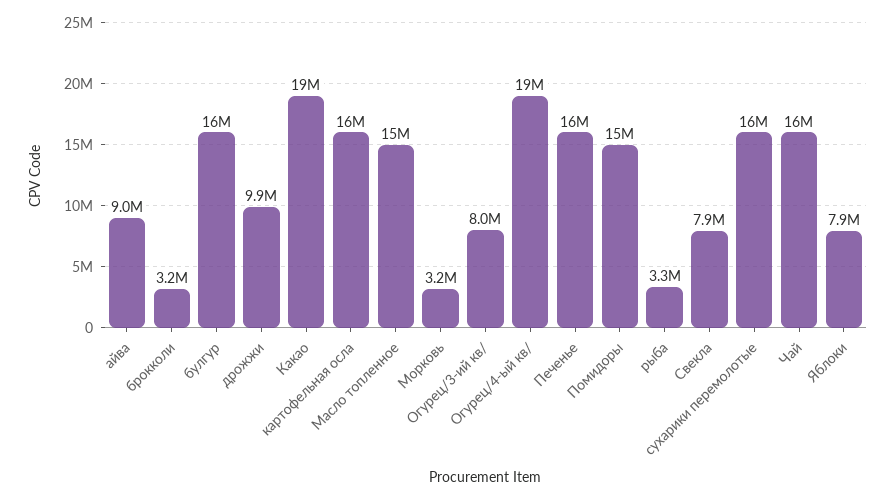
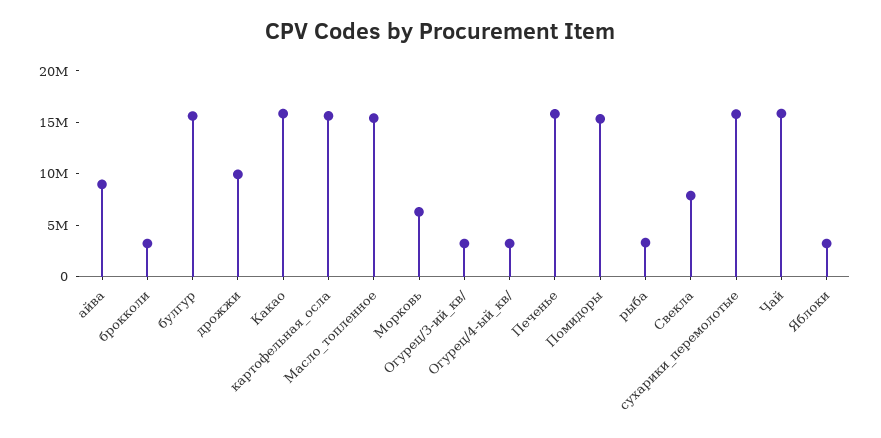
  {
    "айва": 9000000,
    "брокколи": 3200000,
    "булгур": 16000000,
    "дрожжи": 9900000,
-   "Какао": 19000000,
+   "Какао": 16000000,
    "картофельная осла": 16000000,
    "Масло топленное": 15000000,
-   "Морковь": 3200000,
+   "Морковь": 6000000,
-   "Огурец/3-ий кв/": 8000000,
+   "Огурец/3-ий кв/": 3000000,
-   "Огурец/4-ый кв/": 19000000,
+   "Огурец/4-ый кв/": 3000000,
    "Печенье": 16000000,
    "Помидоры": 15000000,
    "рыба": 3300000,
    "Свекла": 7900000,
    "сухарики перемолотые": 16000000,
    "Чай": 16000000,
-   "Яблоки": 7900000
+   "Яблоки": 3000000
  }

